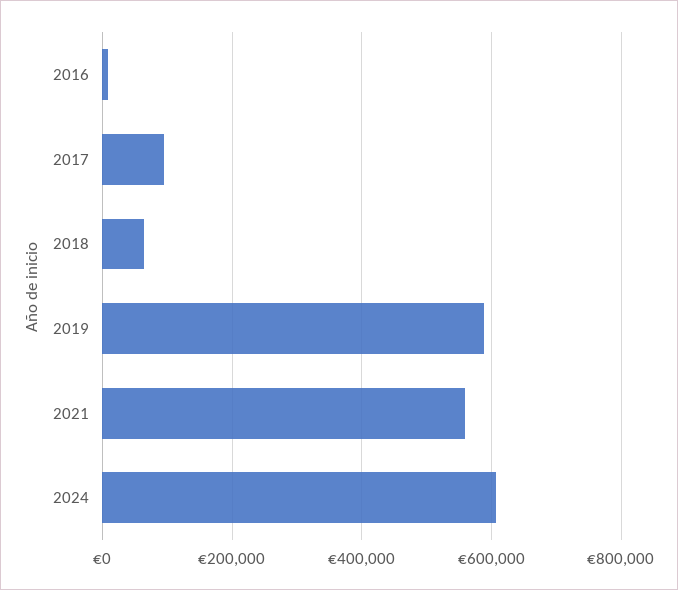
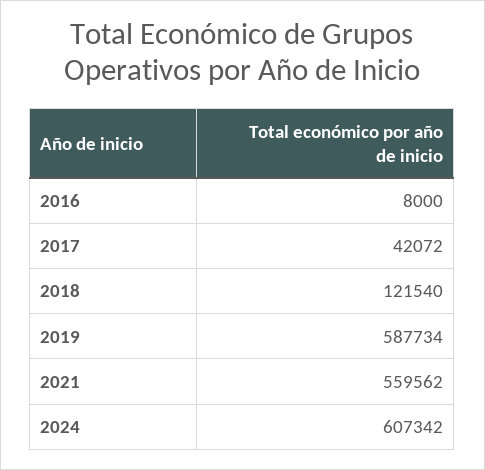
  {
    "2016": 8000,
-   "2017": 100000,
+   "2017": 42072,
-   "2018": 60000,
+   "2018": 121540,
    "2019": 587734,
    "2021": 559562,
    "2024": 607342
  }

